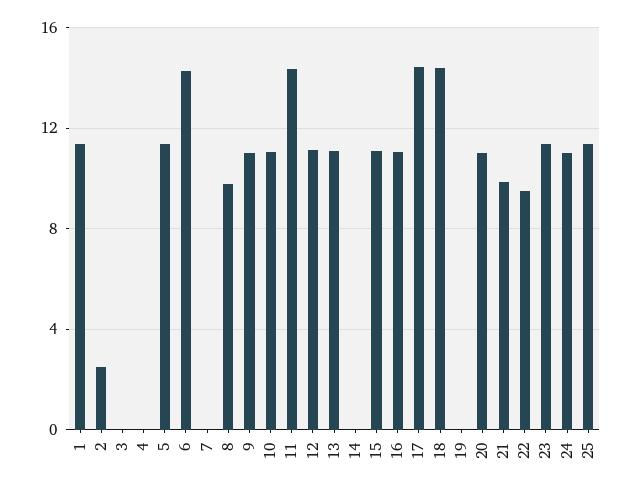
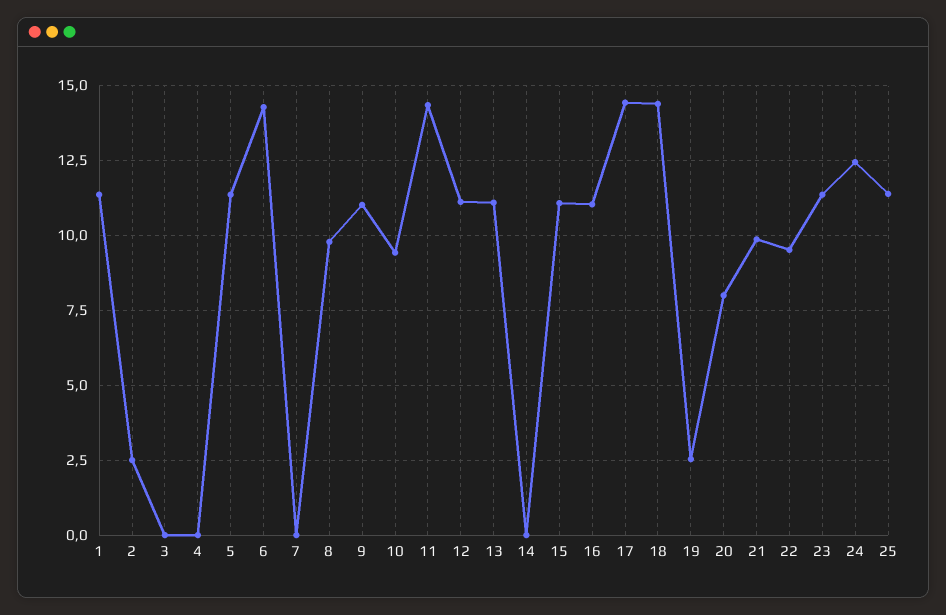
  {
    "1": 11.25,
    "2": 2.5,
    "3": 0,
    "4": 0,
    "5": 11.25,
    "6": 14.25,
    "7": 0,
    "8": 9.75,
    "9": 11,
-   "10": 11,
+   "10": 9.5,
    "11": 14.25,
    "12": 11,
    "13": 11,
    "14": 0,
    "15": 11,
    "16": 11,
    "17": 14.5,
    "18": 14.5,
-   "19": 0,
+   "19": 2.5,
-   "20": 11,
+   "20": 8,
    "21": 9.75,
    "22": 9.5,
    "23": 11.25,
-   "24": 11,
+   "24": 12.5,
    "25": 11.5
  }

